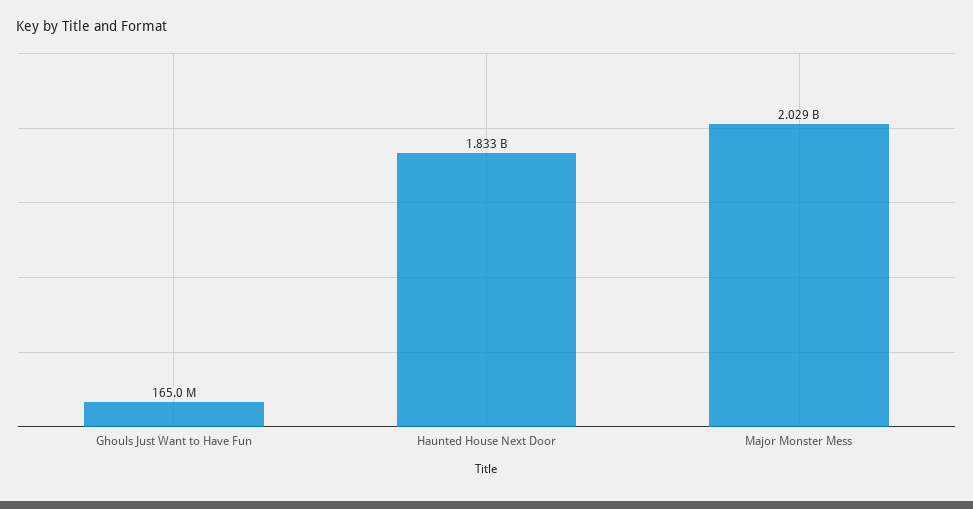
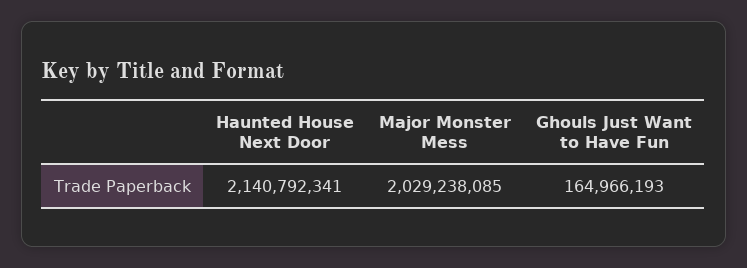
  {
    "Ghouls Just Want to Have Fun": 164966193,
-   "Haunted House Next Door": 1833000000,
+   "Haunted House Next Door": 2140792341,
    "Major Monster Mess": 2029238085
  }

